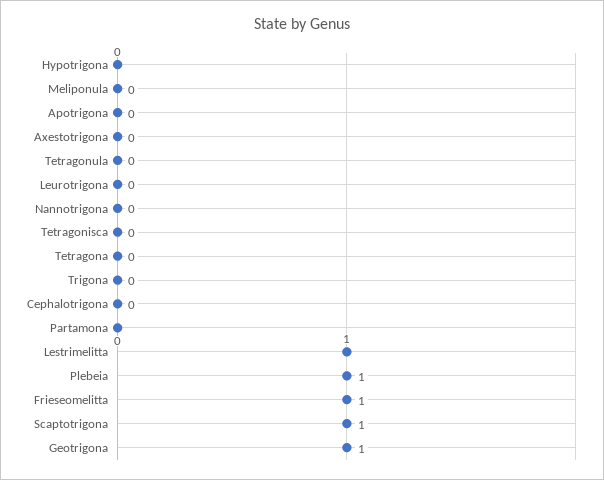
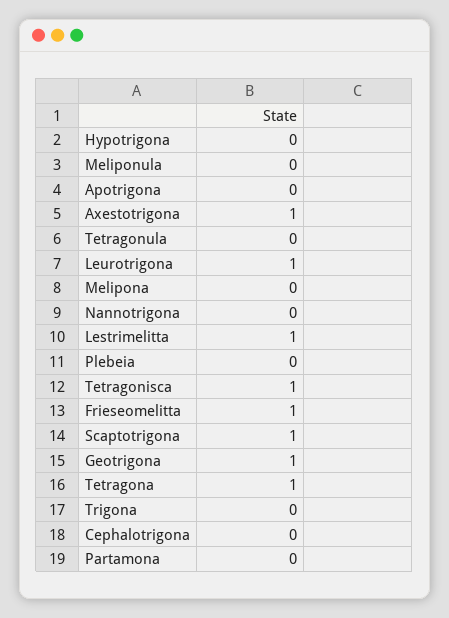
  {
    "Hypotrigona": 0,
    "Meliponula": 0,
    "Apotrigona": 0,
-   "Axestotrigona": 0,
+   "Axestotrigona": 1,
    "Tetragonula": 0,
-   "Leurotrigona": 0,
+   "Leurotrigona": 1,
    "Nannotrigona": 0,
-   "Tetragonisca": 0,
+   "Tetragonisca": 1,
-   "Tetragona": 0,
+   "Tetragona": 1,
    "Trigona": 0,
    "Cephalotrigona": 0,
    "Partamona": 0,
    "Lestrimelitta": 1,
-   "Plebeia": 1,
+   "Plebeia": 0,
    "Frieseomelitta": 1,
    "Scaptotrigona": 1,
-   "Geotrigona": 1
+   "Geotrigona": 1,
+   "Melipona": 0
  }

